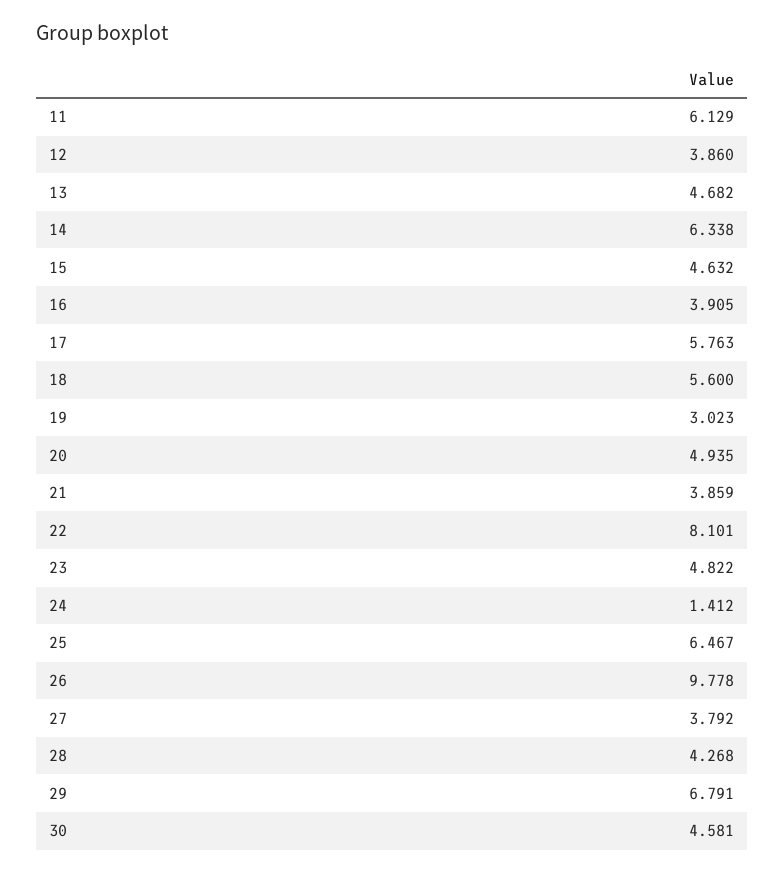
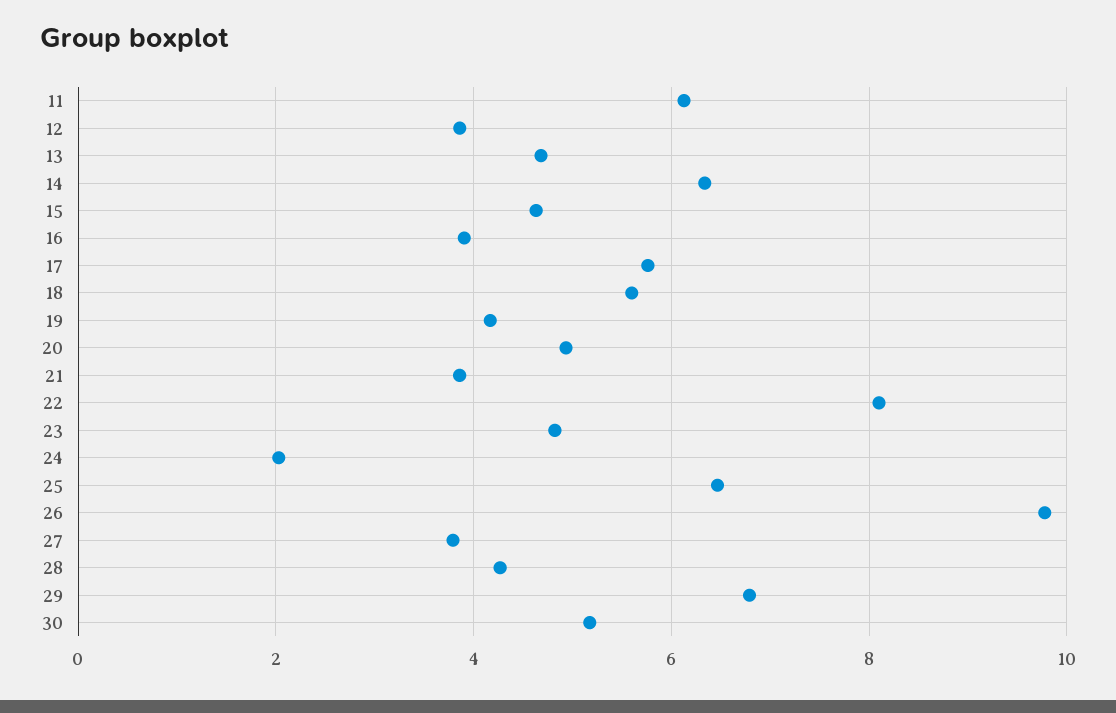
  {
    "11": 6.129,
    "12": 3.86,
    "13": 4.682,
    "14": 6.338,
    "15": 4.632,
    "16": 3.905,
    "17": 5.763,
    "18": 5.6,
-   "19": 3.023,
+   "19": 4.2,
    "20": 4.935,
    "21": 3.859,
    "22": 8.101,
    "23": 4.822,
-   "24": 1.412,
+   "24": 2,
    "25": 6.467,
    "26": 9.778,
    "27": 3.792,
    "28": 4.268,
    "29": 6.791,
-   "30": 4.581
+   "30": 5.2
  }

